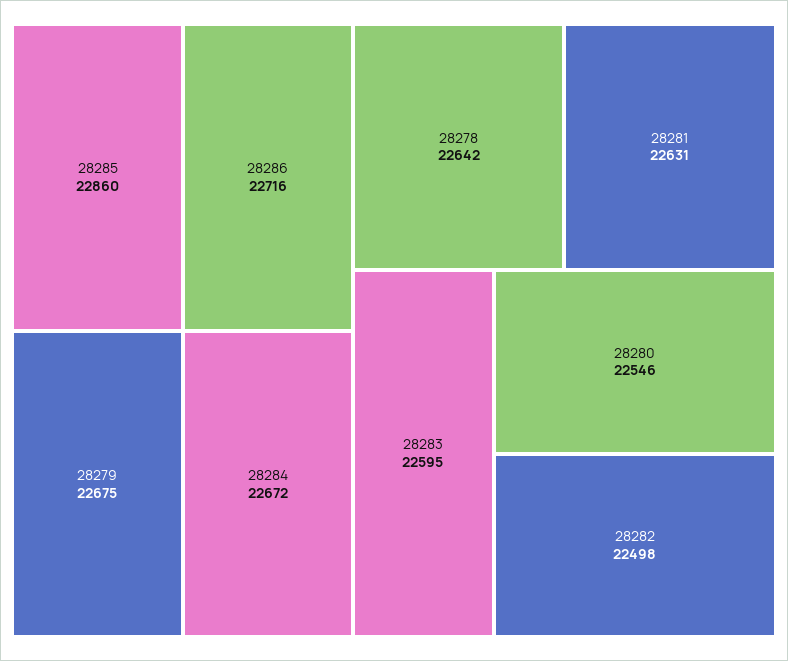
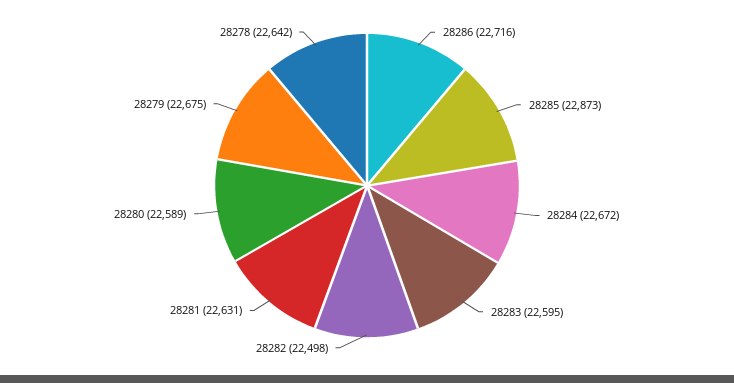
  {
-   "28285": 22860,
+   "28285": 22873,
    "28286": 22716,
    "28279": 22675,
    "28284": 22672,
    "28278": 22642,
    "28281": 22631,
    "28283": 22595,
-   "28280": 22546,
+   "28280": 22589,
    "28282": 22498
  }

